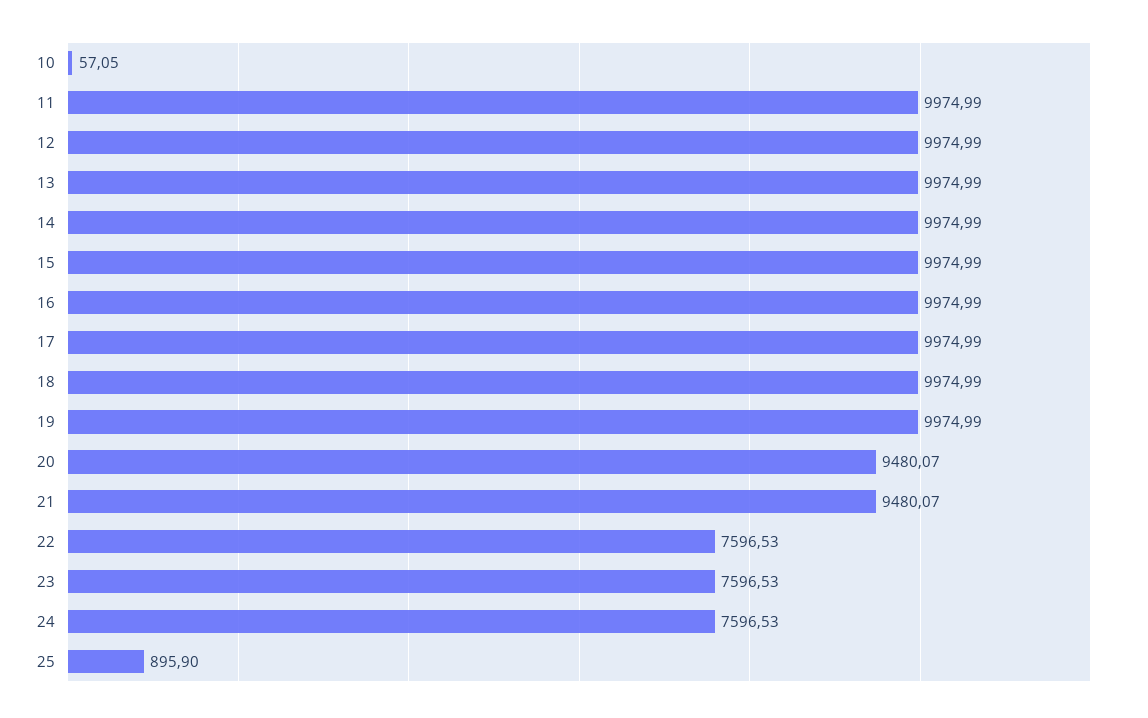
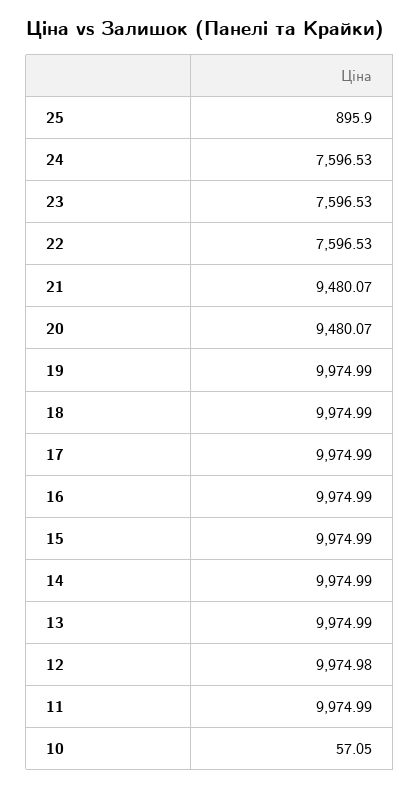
  {
    "10": 57.05,
    "11": 9974.99,
-   "12": 9974.99,
+   "12": 9974.98,
    "13": 9974.99,
    "14": 9974.99,
    "15": 9974.99,
    "16": 9974.99,
    "17": 9974.99,
    "18": 9974.99,
    "19": 9974.99,
    "20": 9480.07,
    "21": 9480.07,
    "22": 7596.53,
    "23": 7596.53,
    "24": 7596.53,
    "25": 895.9
  }

